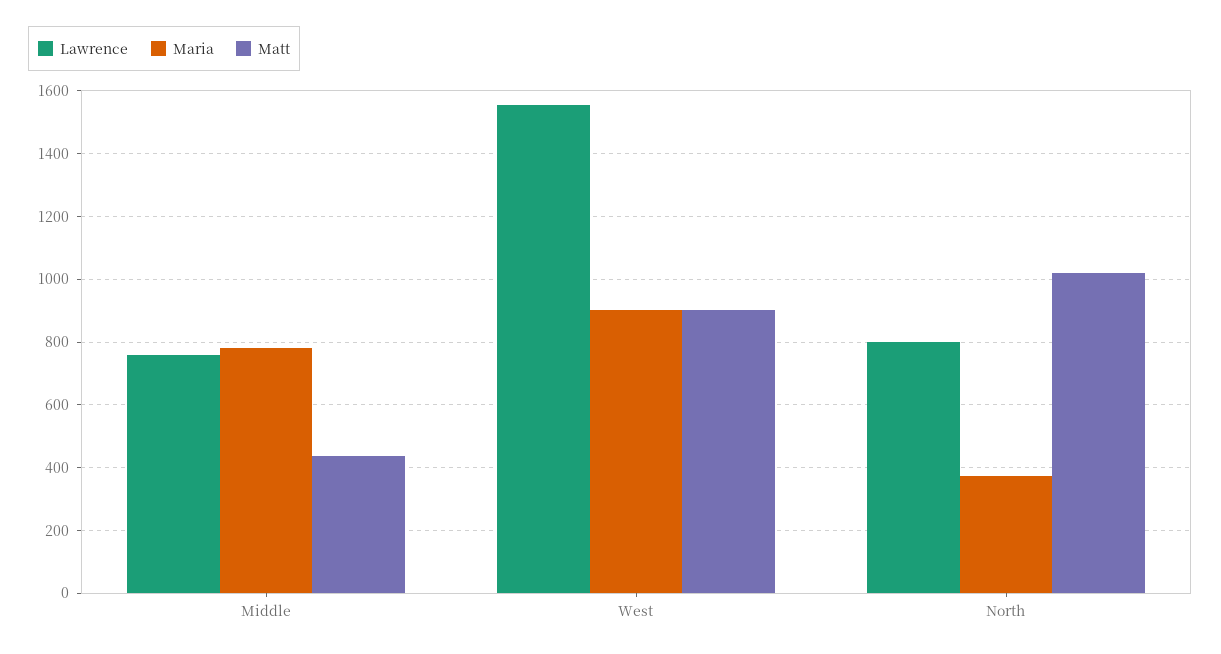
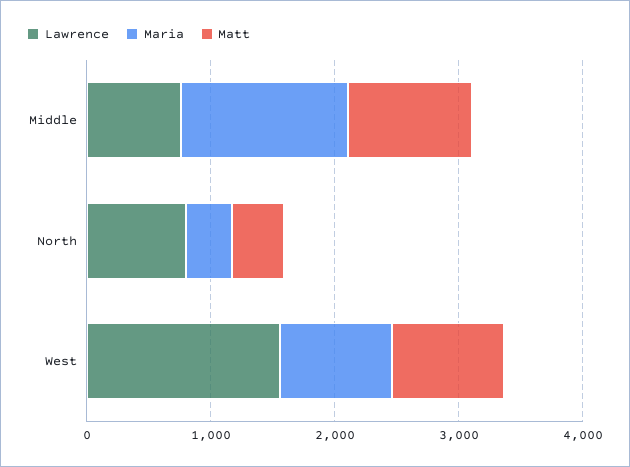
  {
    "Lawrence": {
      "Middle": 760,
      "West": 1560,
      "North": 800
    },
    "Maria": {
-     "Middle": 780,
+     "Middle": 1400,
      "West": 900,
      "North": 380
    },
    "Matt": {
-     "Middle": 440,
+     "Middle": 1000,
      "West": 900,
-     "North": 1020
+     "North": 400
    }
  }

